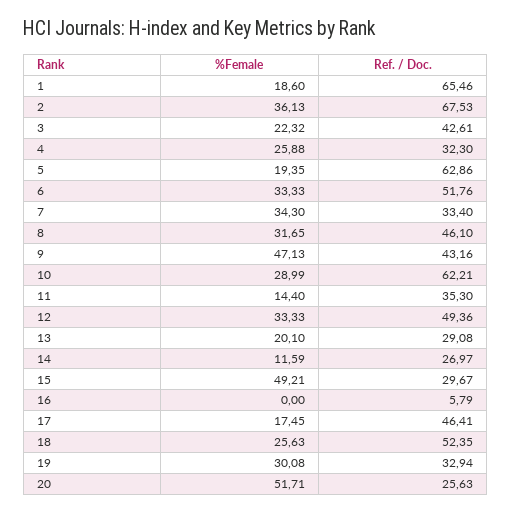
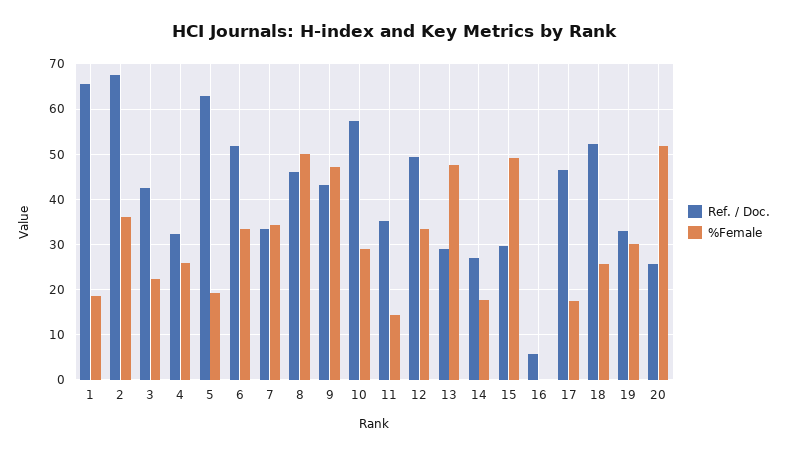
  {
    "%Female": {
      "1": 18.6,
      "2": 36.13,
      "3": 22.32,
      "4": 25.88,
      "5": 19.35,
      "6": 33.33,
      "7": 34.3,
-     "8": 31.65,
+     "8": 50,
      "9": 47.13,
      "10": 28.99,
      "11": 14.4,
      "12": 33.33,
-     "13": 20.1,
+     "13": 48,
-     "14": 11.59,
+     "14": 18,
      "15": 49.21,
      "16": 0,
      "17": 17.45,
      "18": 25.63,
      "19": 30.08,
      "20": 51.71
    },
    "Ref. / Doc.": {
      "1": 65.46,
      "2": 67.53,
      "3": 42.61,
      "4": 32.3,
      "5": 62.86,
      "6": 51.76,
      "7": 33.4,
      "8": 46.1,
      "9": 43.16,
-     "10": 62.21,
+     "10": 58,
      "11": 35.3,
      "12": 49.36,
      "13": 29.08,
      "14": 26.97,
      "15": 29.67,
      "16": 5.79,
      "17": 46.41,
      "18": 52.35,
      "19": 32.94,
      "20": 25.63
    }
  }

